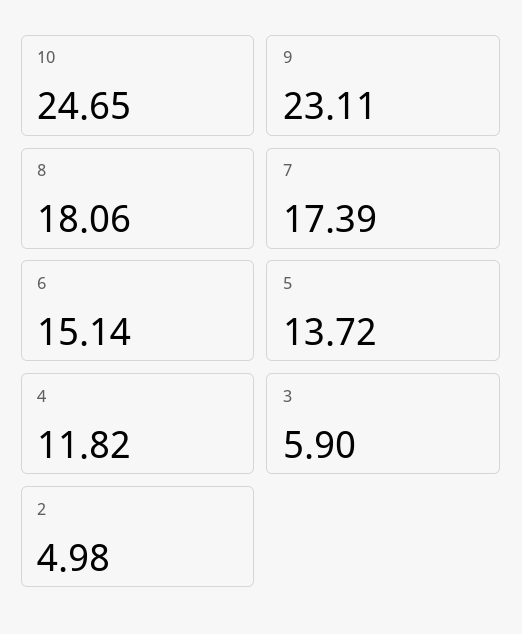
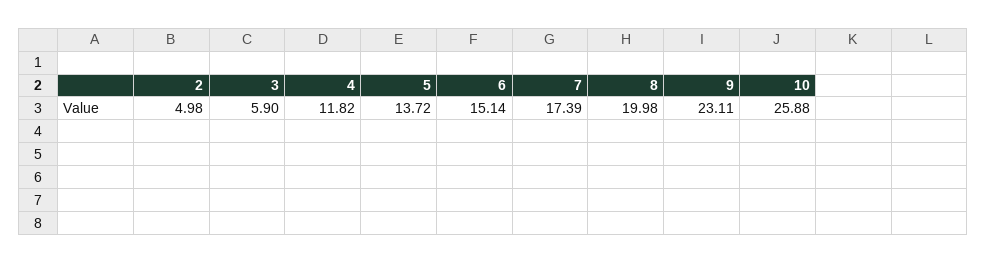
  {
-   "10": 24.65,
+   "10": 25.88,
    "9": 23.11,
-   "8": 18.06,
+   "8": 19.98,
    "7": 17.39,
    "6": 15.14,
    "5": 13.72,
    "4": 11.82,
    "3": 5.9,
    "2": 4.98
  }

